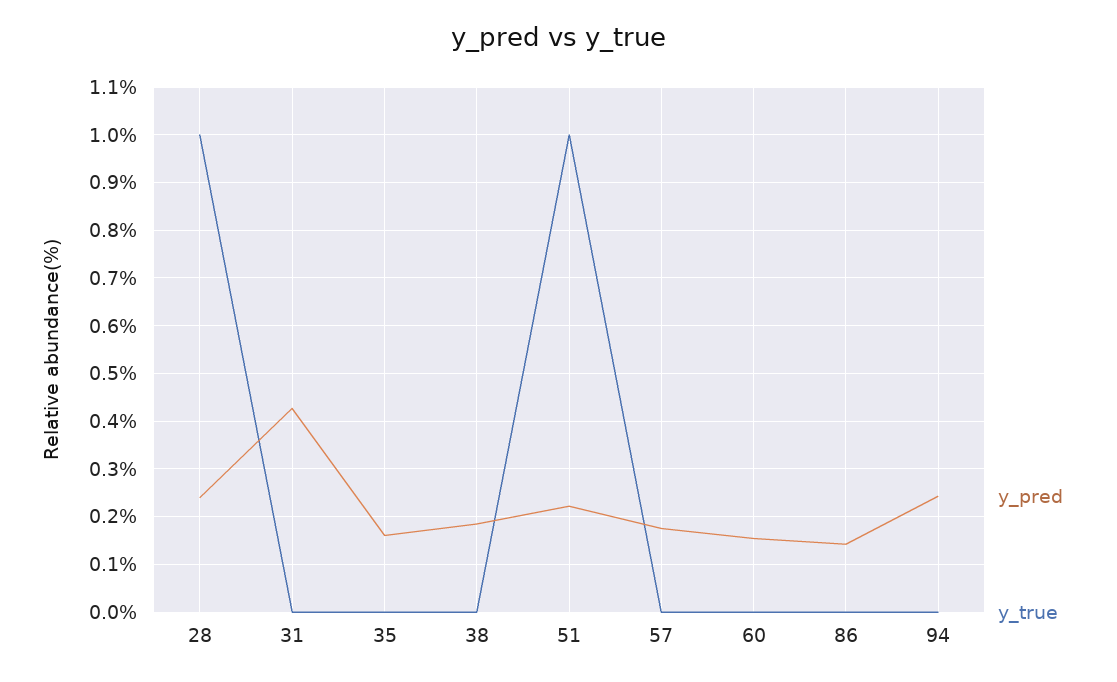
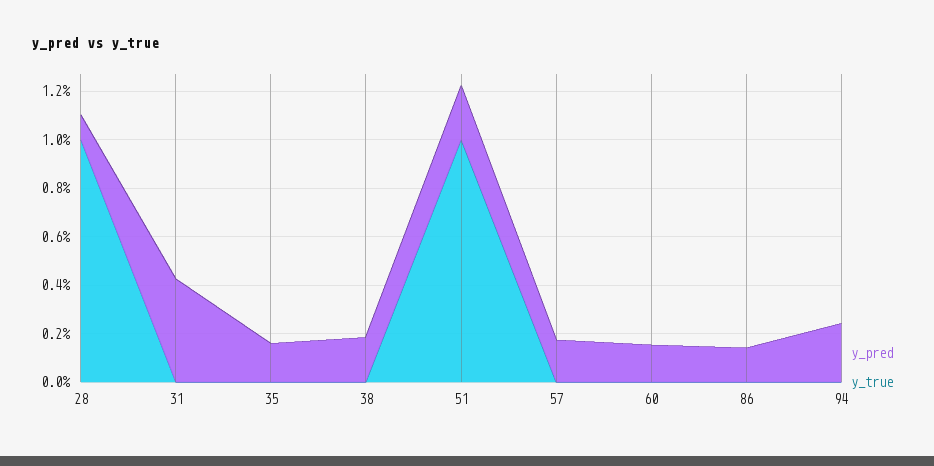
  {
    "y_pred": {
-     "28": 0.24,
+     "28": 0.1,
      "31": 0.42,
      "35": 0.16,
      "38": 0.18,
      "51": 0.22,
      "57": 0.18,
      "60": 0.16,
      "86": 0.14,
      "94": 0.24
    },
    "y_true": {
      "28": 1,
      "31": 0,
      "35": 0,
      "38": 0,
      "51": 1,
      "57": 0,
      "60": 0,
      "86": 0,
      "94": 0
    }
  }

